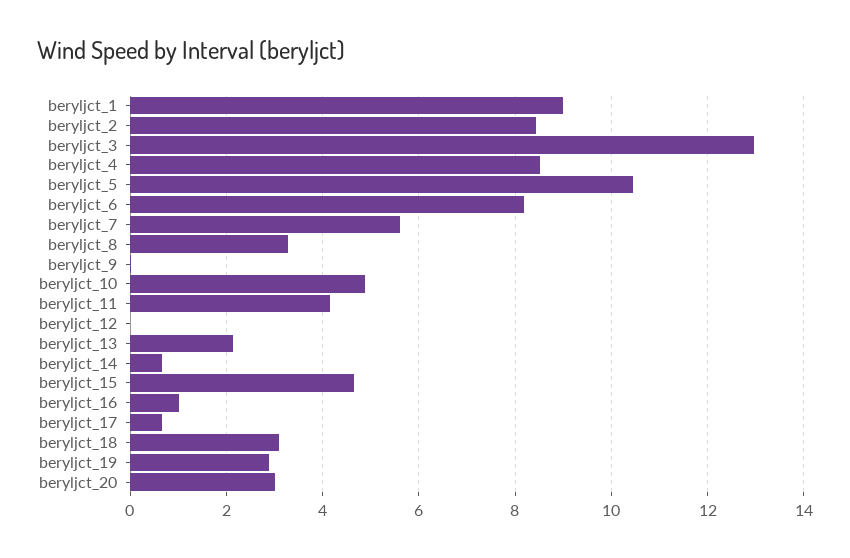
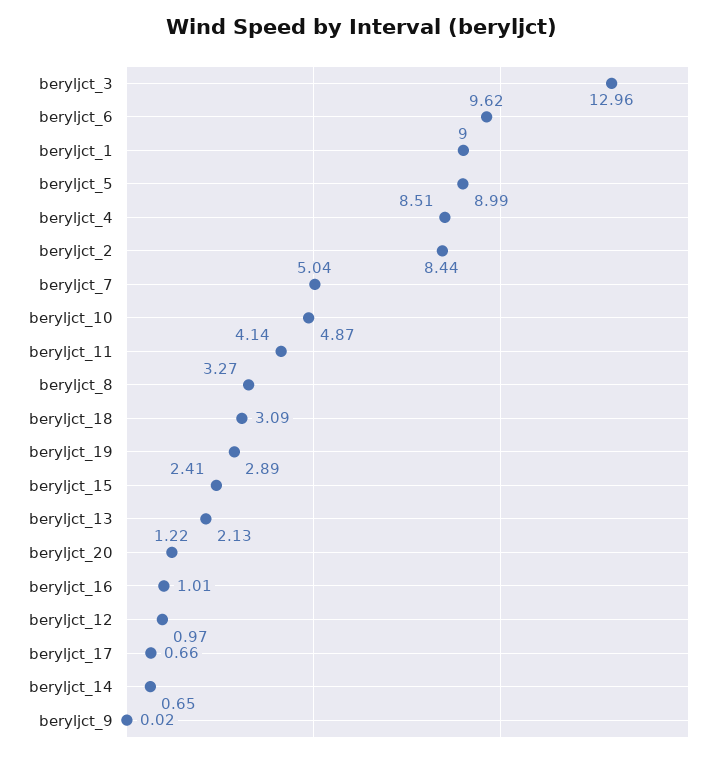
  {
    "beryljct_1": 9,
    "beryljct_2": 8.44,
    "beryljct_3": 12.96,
    "beryljct_4": 8.51,
-   "beryljct_5": 10.4,
+   "beryljct_5": 8.99,
-   "beryljct_6": 8.2,
+   "beryljct_6": 9.62,
-   "beryljct_7": 5.6,
+   "beryljct_7": 5.04,
    "beryljct_8": 3.27,
    "beryljct_9": 0.02,
    "beryljct_10": 4.87,
    "beryljct_11": 4.14,
-   "beryljct_12": 0,
+   "beryljct_12": 0.97,
    "beryljct_13": 2.13,
    "beryljct_14": 0.65,
-   "beryljct_15": 4.6,
+   "beryljct_15": 2.41,
    "beryljct_16": 1.01,
    "beryljct_17": 0.66,
    "beryljct_18": 3.09,
    "beryljct_19": 2.89,
-   "beryljct_20": 3
+   "beryljct_20": 1.22
  }

